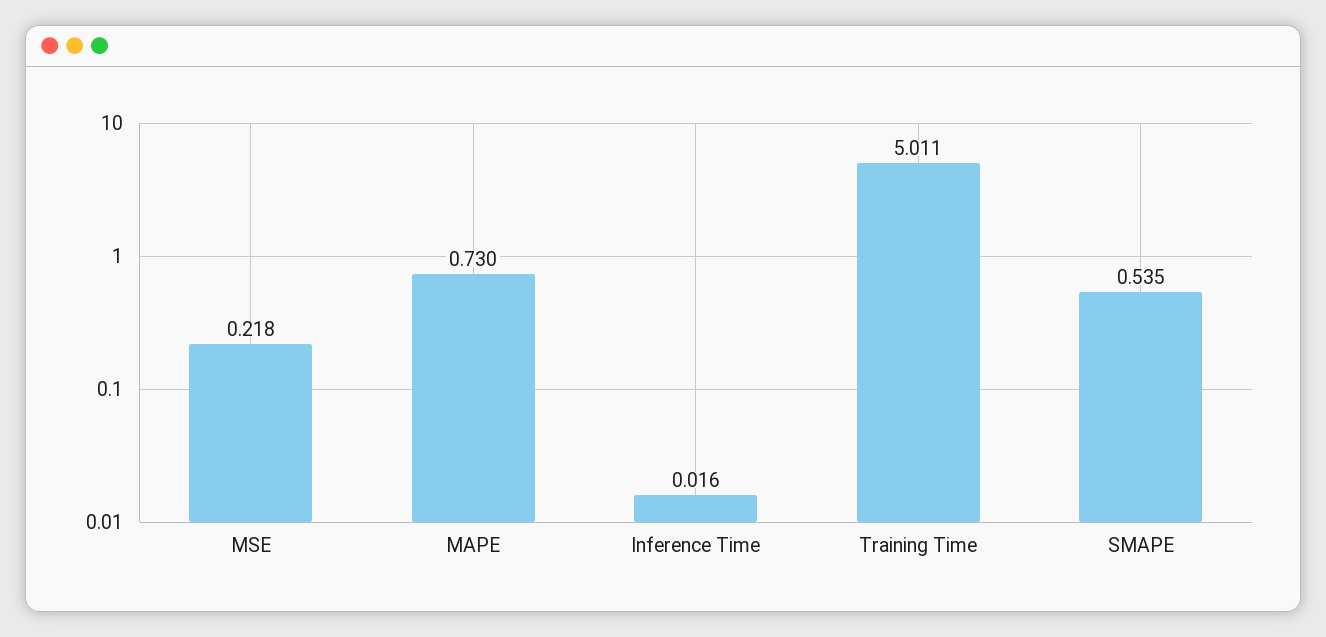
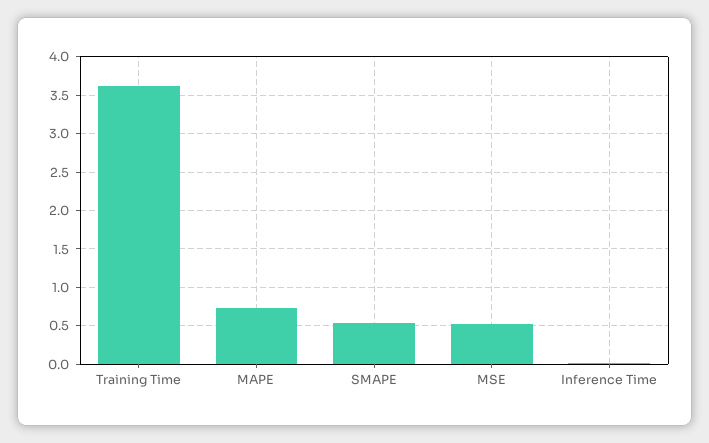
  {
-   "MSE": 0.218,
+   "MSE": 0.5,
    "MAPE": 0.73,
    "Inference Time": 0.016,
-   "Training Time": 5.011,
+   "Training Time": 3.6,
    "SMAPE": 0.535
  }

